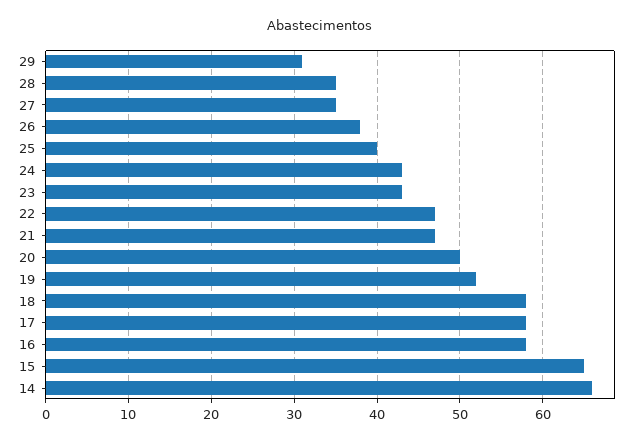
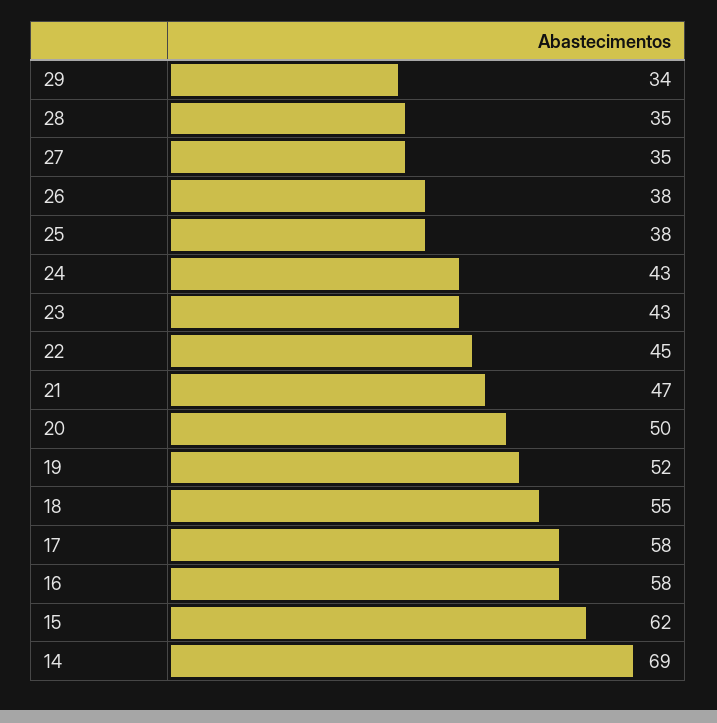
  {
-   "29": 31,
+   "29": 34,
    "28": 35,
    "27": 35,
    "26": 38,
-   "25": 40,
+   "25": 38,
    "24": 43,
    "23": 43,
-   "22": 47,
+   "22": 45,
    "21": 47,
    "20": 50,
    "19": 52,
-   "18": 58,
+   "18": 55,
    "17": 58,
    "16": 58,
-   "15": 65,
+   "15": 62,
-   "14": 66
+   "14": 69
  }

